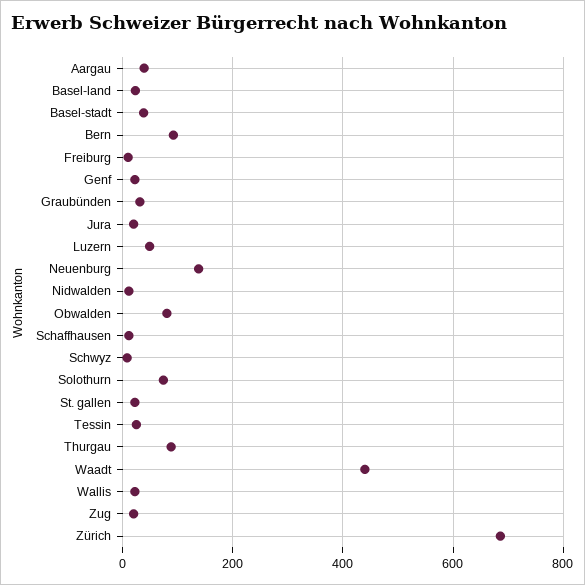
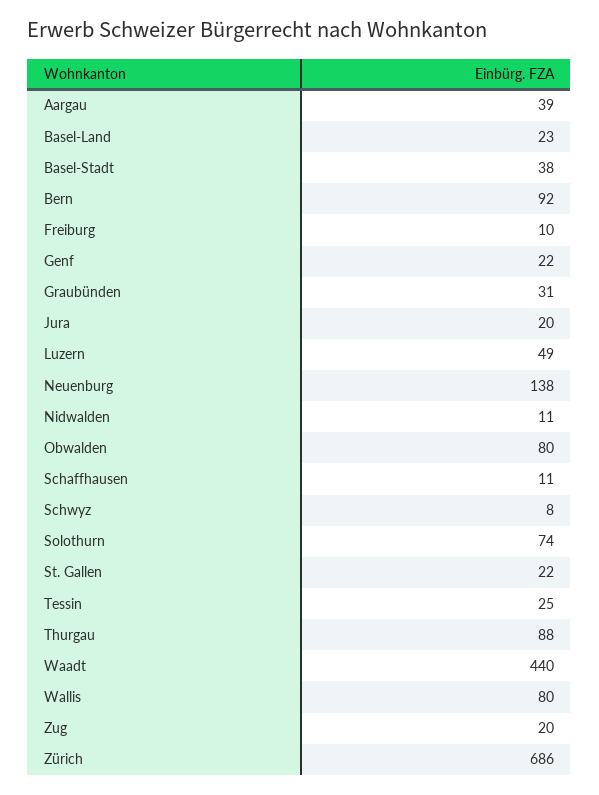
  {
    "Aargau": 39,
    "Basel-land": 23,
    "Basel-stadt": 38,
    "Bern": 92,
    "Freiburg": 10,
    "Genf": 22,
    "Graubünden": 31,
    "Jura": 20,
    "Luzern": 49,
    "Neuenburg": 138,
    "Nidwalden": 11,
    "Obwalden": 80,
    "Schaffhausen": 11,
    "Schwyz": 8,
    "Solothurn": 74,
    "St. gallen": 22,
    "Tessin": 25,
    "Thurgau": 88,
    "Waadt": 440,
-   "Wallis": 20,
+   "Wallis": 80,
    "Zug": 20,
    "Zürich": 686
  }

